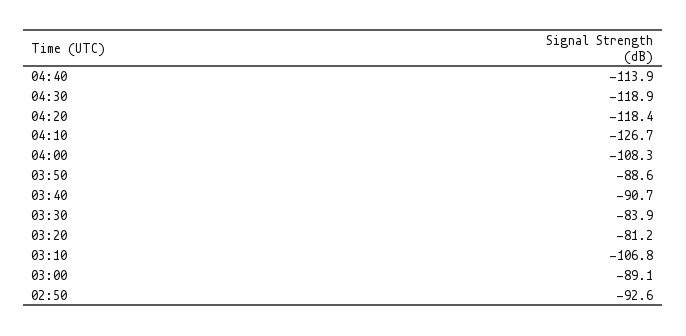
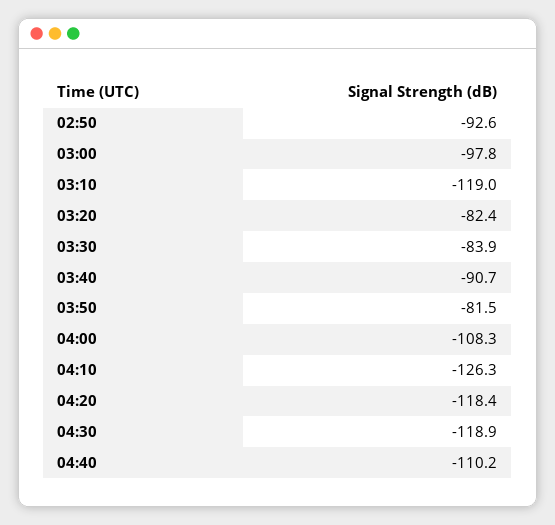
  {
-   "04:40": -113.9,
+   "04:40": -110.2,
    "04:30": -118.9,
    "04:20": -118.4,
-   "04:10": -126.7,
+   "04:10": -126.3,
    "04:00": -108.3,
-   "03:50": -88.6,
+   "03:50": -81.5,
    "03:40": -90.7,
    "03:30": -83.9,
-   "03:20": -81.2,
+   "03:20": -82.4,
-   "03:10": -106.8,
+   "03:10": -119,
-   "03:00": -89.1,
+   "03:00": -97.8,
    "02:50": -92.6
  }

